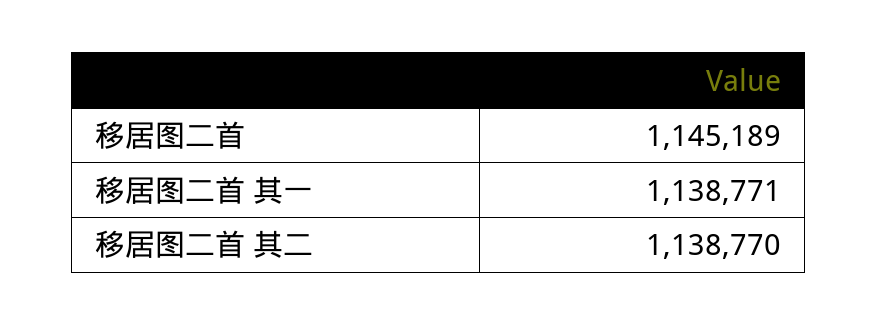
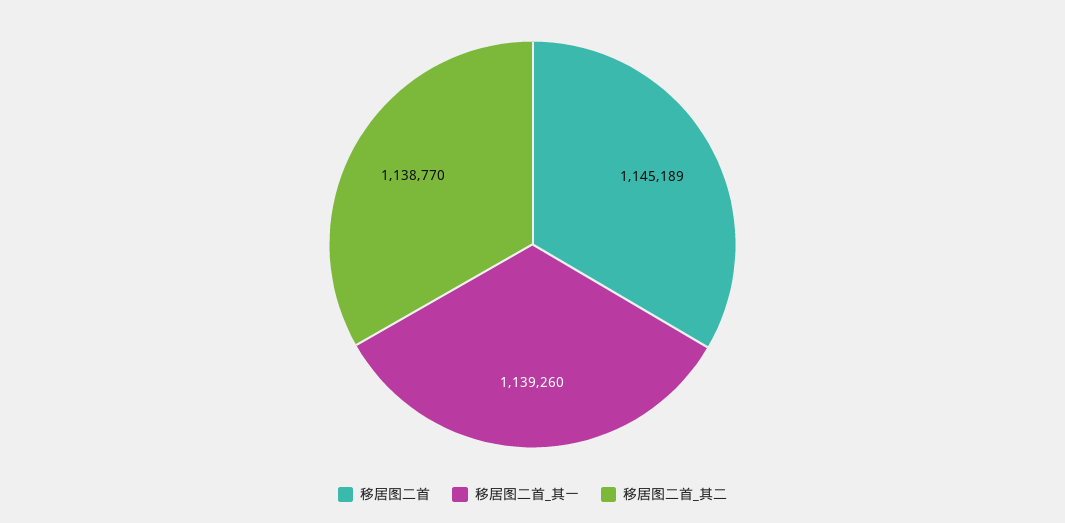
  {
    "移居图二首": 1145189,
-   "移居图二首 其一": 1138771,
+   "移居图二首 其一": 1139260,
    "移居图二首 其二": 1138770
  }

